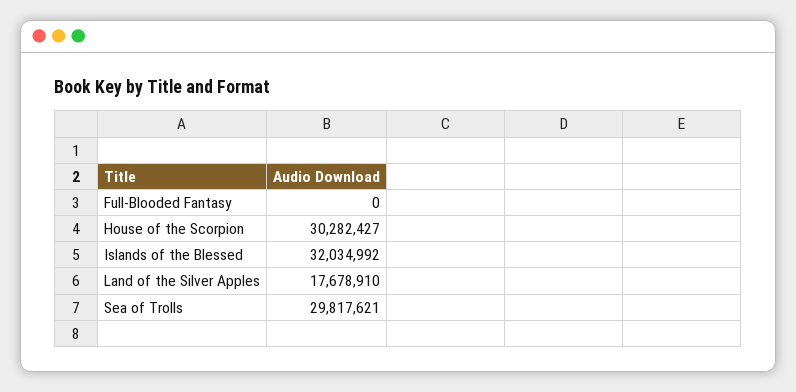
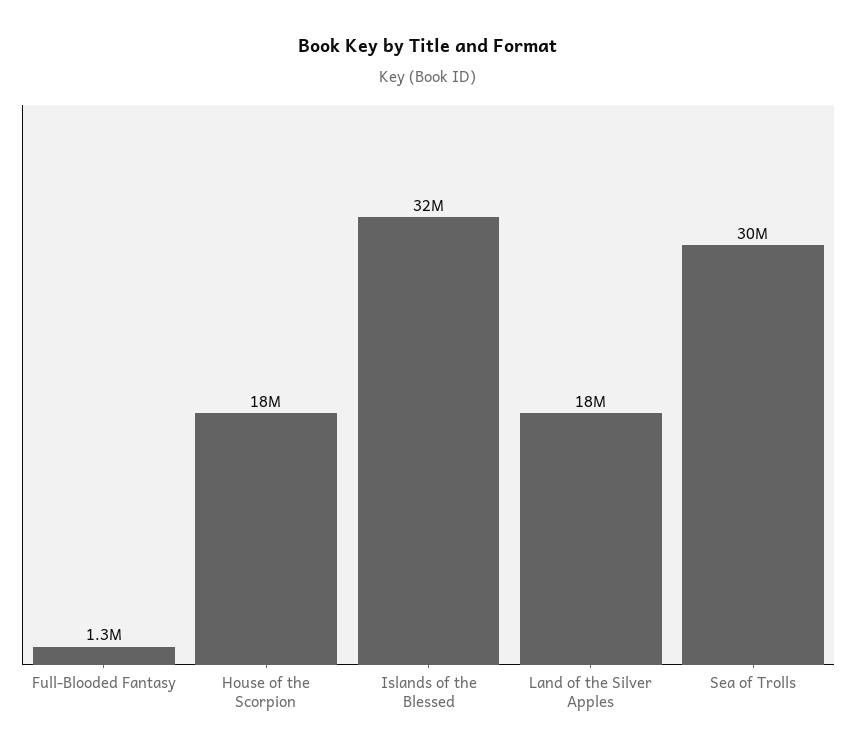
  {
-   "Full-Blooded Fantasy": 0,
+   "Full-Blooded Fantasy": 1300000,
-   "House of the Scorpion": 30282427,
+   "House of the Scorpion": 18000000,
    "Islands of the Blessed": 32034992,
    "Land of the Silver Apples": 17678910,
    "Sea of Trolls": 29817621
  }

